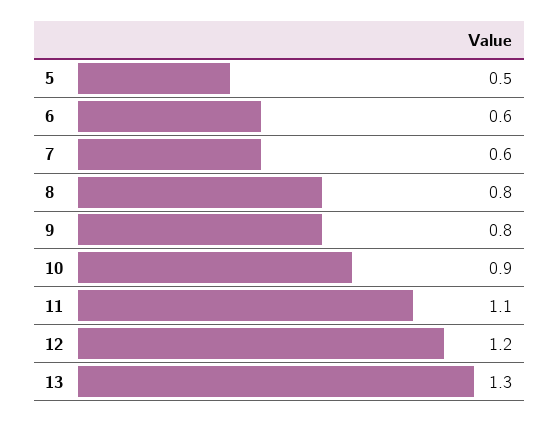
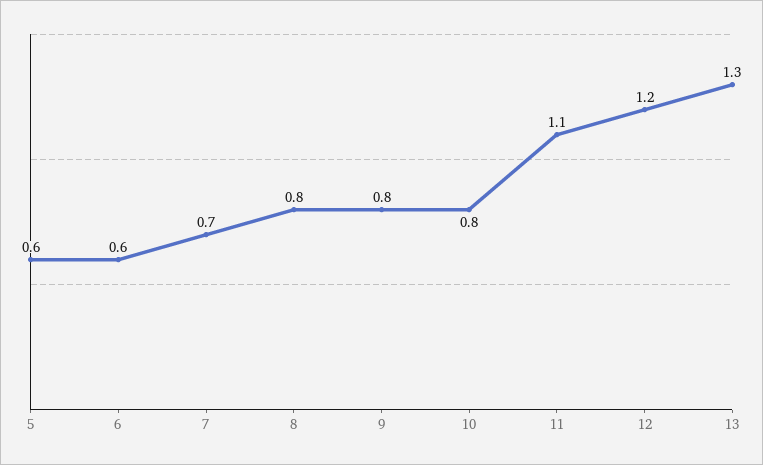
  {
-   "5": 0.5,
+   "5": 0.6,
    "6": 0.6,
-   "7": 0.6,
+   "7": 0.7,
    "8": 0.8,
    "9": 0.8,
-   "10": 0.9,
+   "10": 0.8,
    "11": 1.1,
    "12": 1.2,
    "13": 1.3
  }

